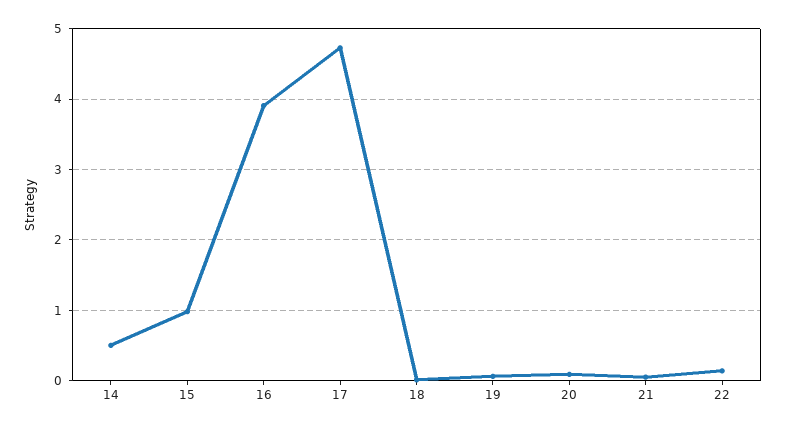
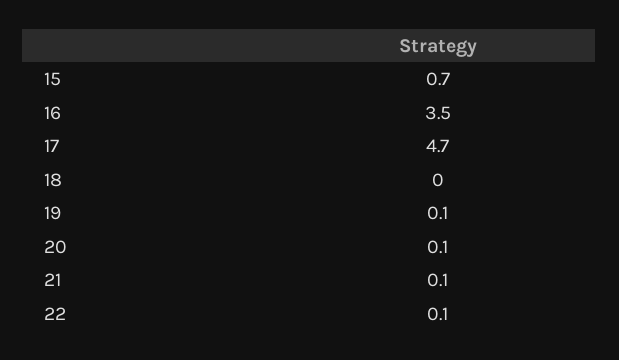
  {
-   "14": 0.5,
-   "15": 1,
+   "15": 0.7,
-   "16": 3.9,
+   "16": 3.5,
    "17": 4.7,
    "18": 0,
    "19": 0.1,
    "20": 0.1,
    "21": 0.1,
    "22": 0.1
  }

